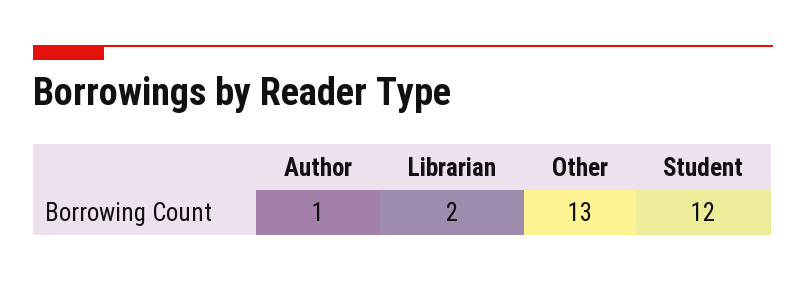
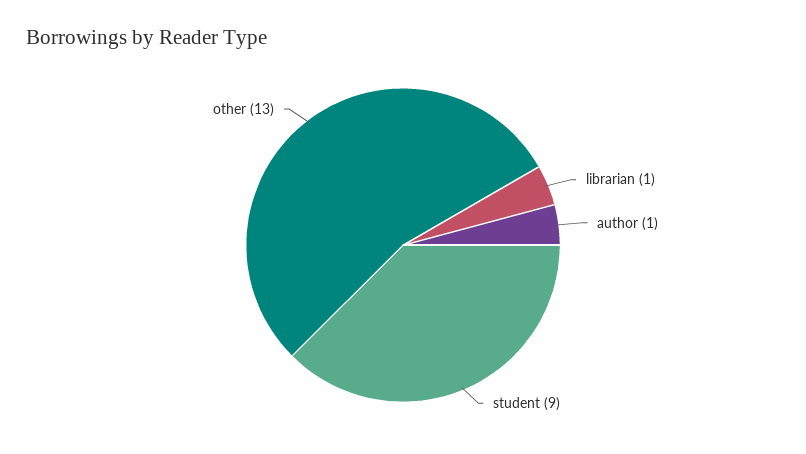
  {
    "Author": 1,
-   "Librarian": 2,
+   "Librarian": 1,
    "Other": 13,
-   "Student": 12
+   "Student": 9
  }

